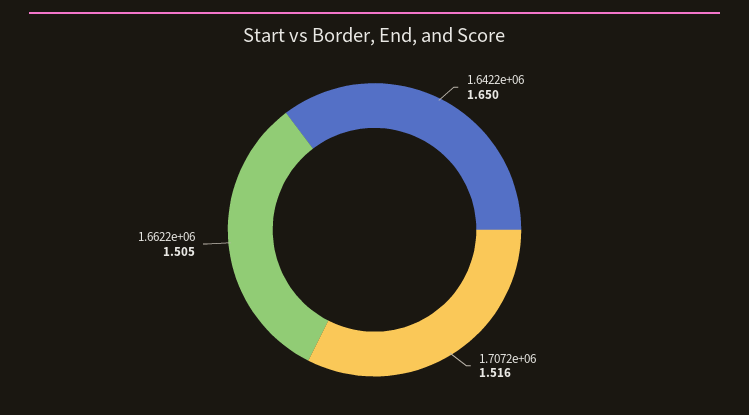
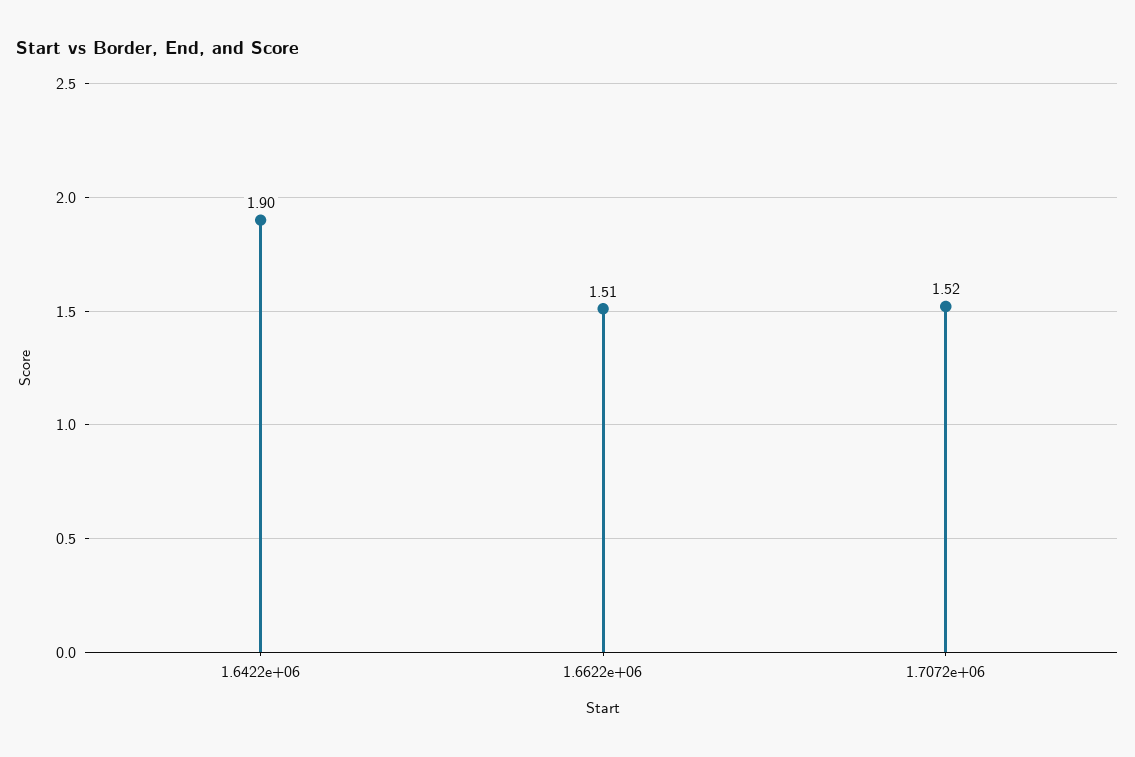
  {
-   "1.6422e+06": 1.65,
+   "1.6422e+06": 1.9,
    "1.7072e+06": 1.516,
    "1.6622e+06": 1.505
  }

